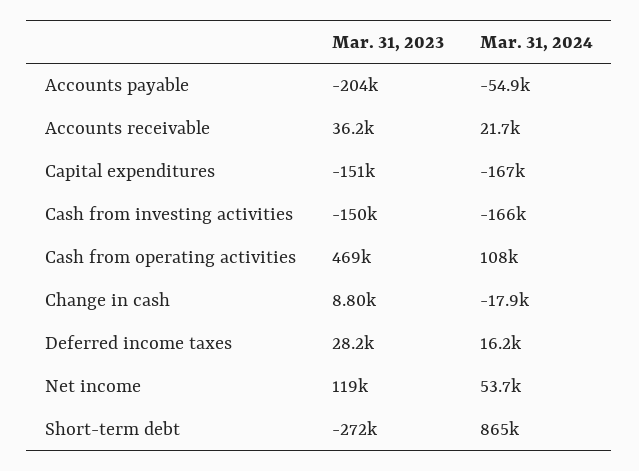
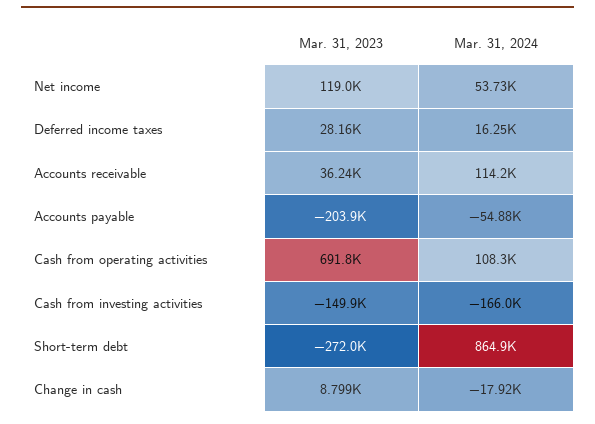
  {
    "Mar. 31, 2023": {
      "Accounts payable": -203900,
      "Accounts receivable": 36240,
-     "Capital expenditures": -151000,
      "Cash from investing activities": -149900,
-     "Cash from operating activities": 469000,
+     "Cash from operating activities": 691800,
      "Change in cash": 8799,
      "Deferred income taxes": 28160,
      "Net income": 119000,
      "Short-term debt": -272000
    },
    "Mar. 31, 2024": {
      "Accounts payable": -54880,
-     "Accounts receivable": 21700,
+     "Accounts receivable": 114200,
-     "Capital expenditures": -167000,
      "Cash from investing activities": -166000,
      "Cash from operating activities": 108300,
      "Change in cash": -17920,
      "Deferred income taxes": 16250,
      "Net income": 53730,
      "Short-term debt": 864900
    }
  }

